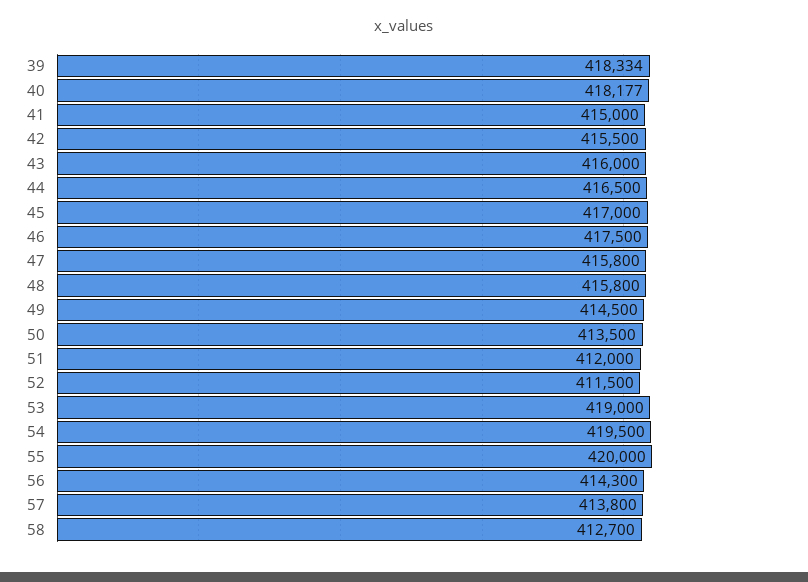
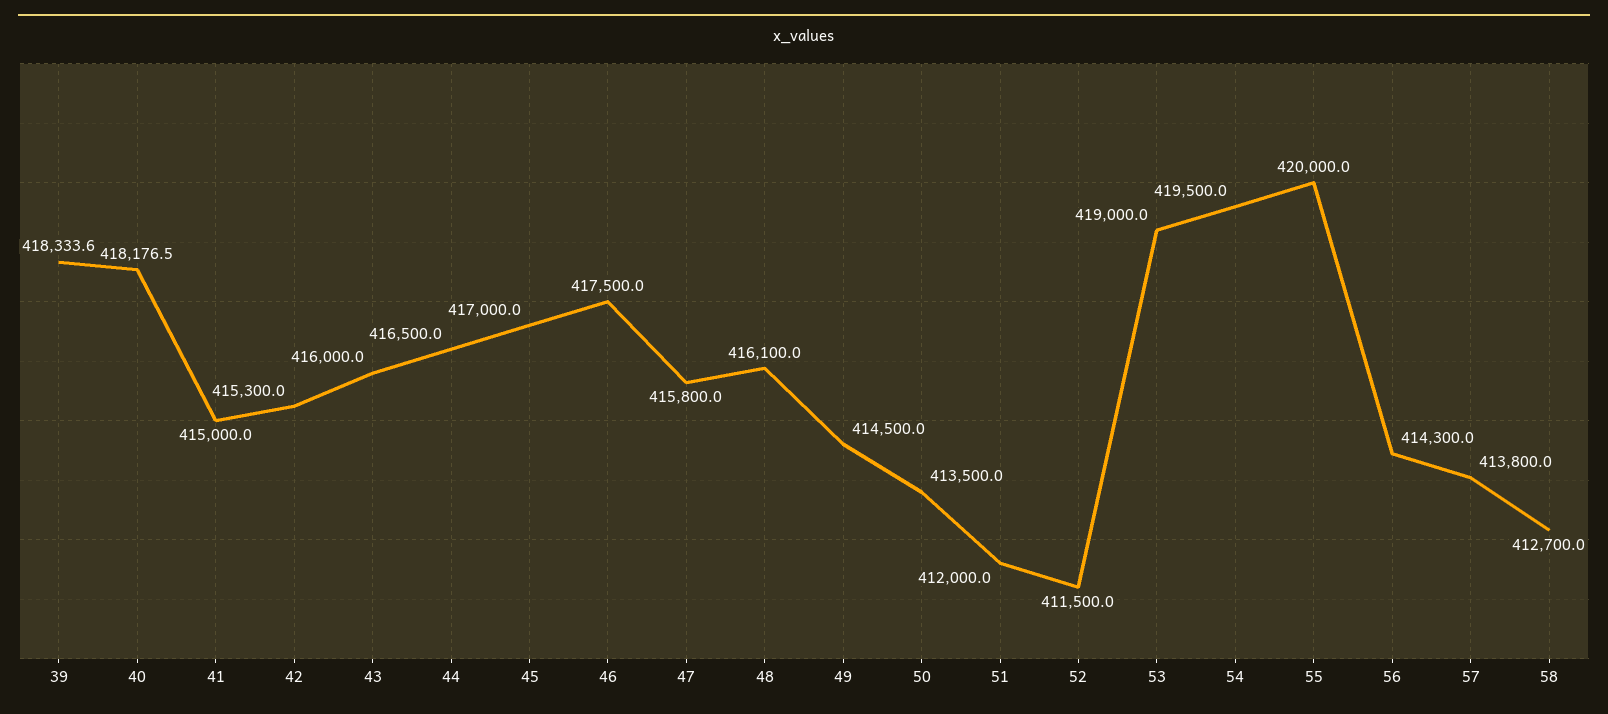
  {
    "39": 418333.6,
    "40": 418176.5,
    "41": 415000,
-   "42": 415500,
+   "42": 415300,
    "43": 416000,
    "44": 416500,
    "45": 417000,
    "46": 417500,
    "47": 415800,
-   "48": 415800,
+   "48": 416100,
    "49": 414500,
    "50": 413500,
    "51": 412000,
    "52": 411500,
    "53": 419000,
    "54": 419500,
    "55": 420000,
    "56": 414300,
    "57": 413800,
    "58": 412700
  }

